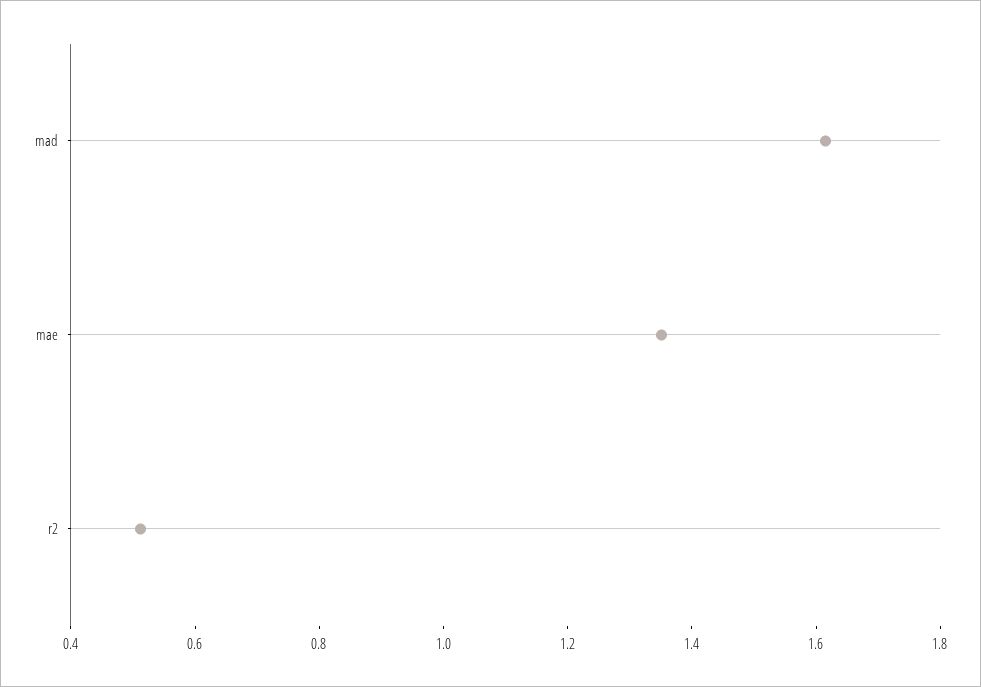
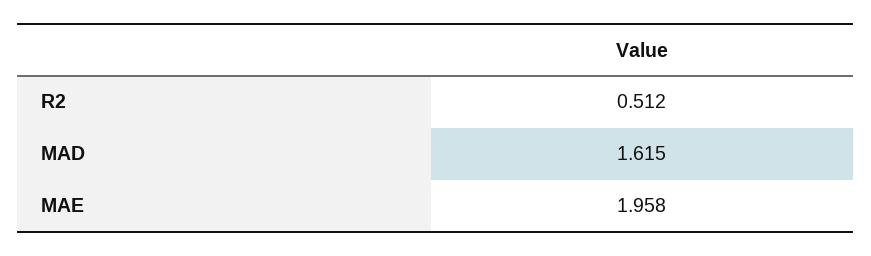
  {
    "mad": 1.615,
-   "mae": 1.35,
+   "mae": 1.958,
    "r2": 0.512
  }

